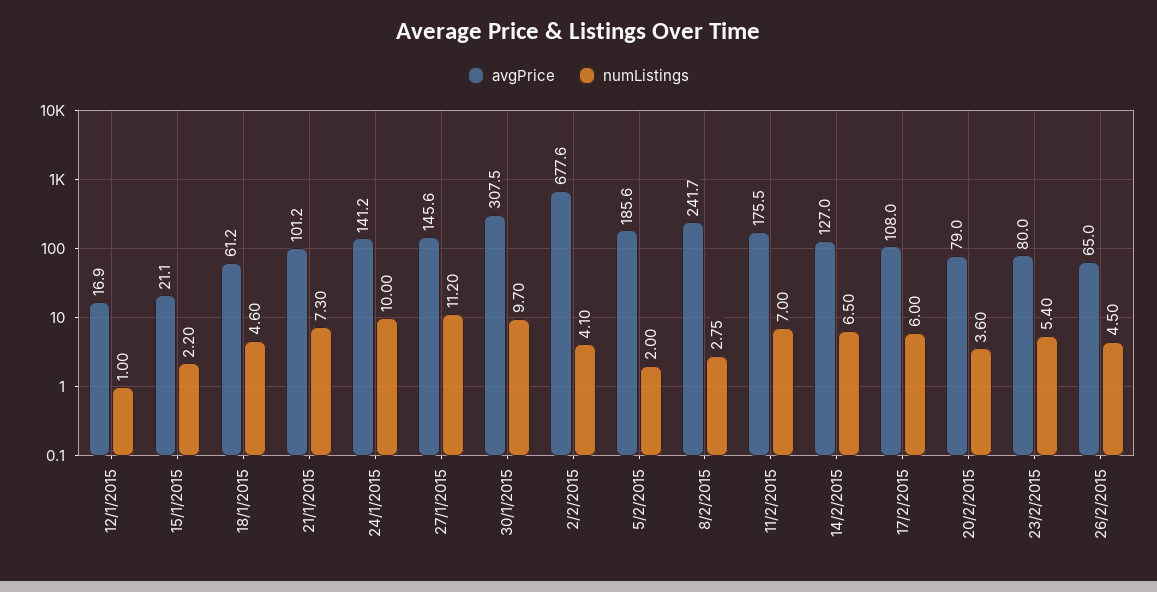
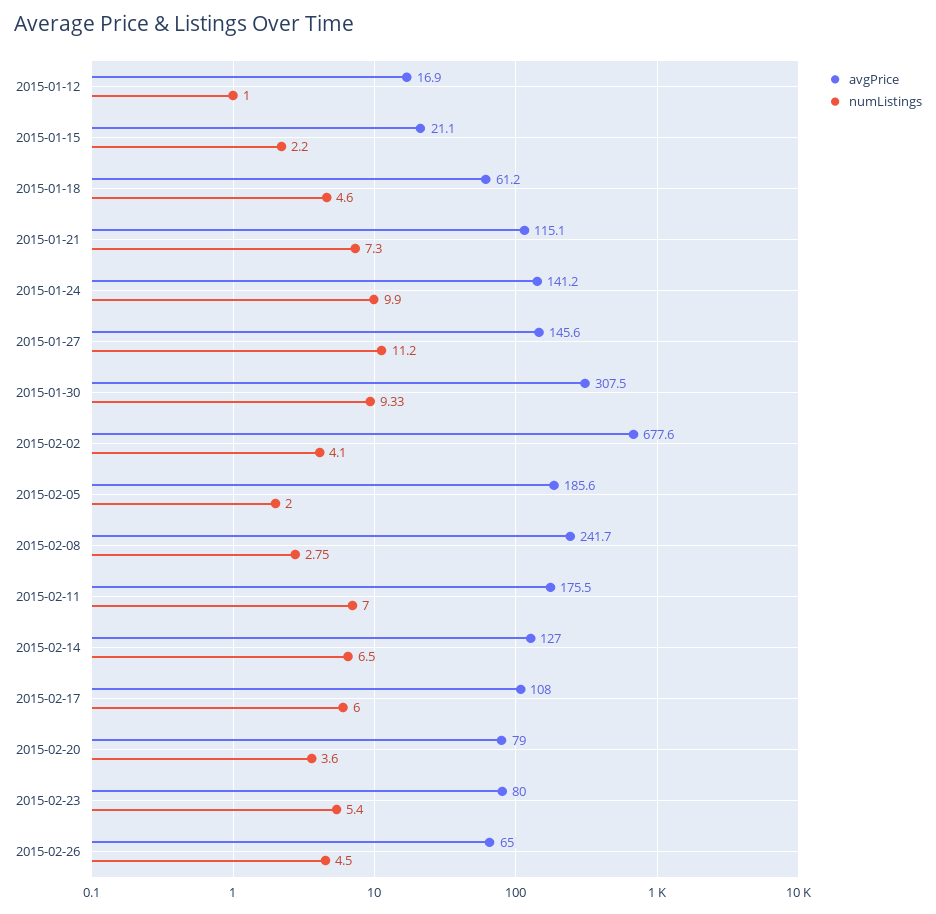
  {
    "avgPrice": {
      "12/1/2015": 16.9,
      "15/1/2015": 21.1,
      "18/1/2015": 61.2,
-     "21/1/2015": 101.2,
+     "21/1/2015": 115.1,
      "24/1/2015": 141.2,
      "27/1/2015": 145.6,
      "30/1/2015": 307.5,
      "2/2/2015": 677.6,
      "5/2/2015": 185.6,
      "8/2/2015": 241.7,
      "11/2/2015": 175.5,
      "14/2/2015": 127,
      "17/2/2015": 108,
      "20/2/2015": 79,
      "23/2/2015": 80,
      "26/2/2015": 65
    },
    "numListings": {
      "12/1/2015": 1,
      "15/1/2015": 2.2,
      "18/1/2015": 4.6,
      "21/1/2015": 7.3,
-     "24/1/2015": 10,
+     "24/1/2015": 9.9,
      "27/1/2015": 11.2,
-     "30/1/2015": 9.7,
+     "30/1/2015": 9.33,
      "2/2/2015": 4.1,
      "5/2/2015": 2,
      "8/2/2015": 2.75,
      "11/2/2015": 7,
      "14/2/2015": 6.5,
      "17/2/2015": 6,
      "20/2/2015": 3.6,
      "23/2/2015": 5.4,
      "26/2/2015": 4.5
    }
  }

